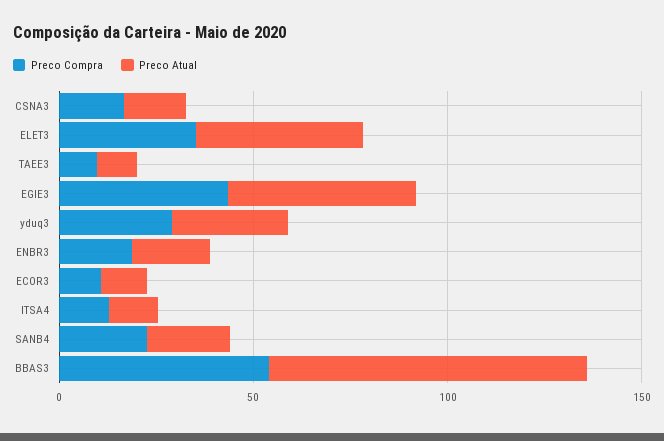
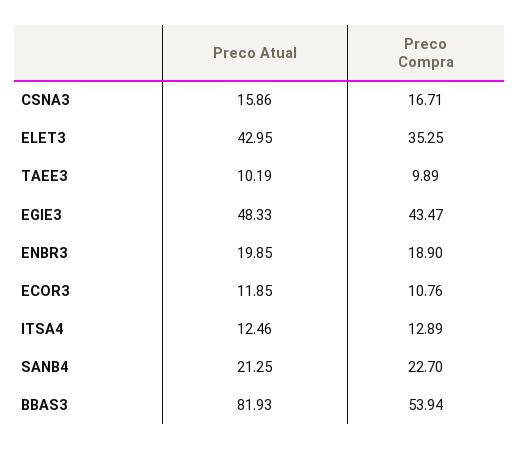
  {
    "Preco Compra": {
      "CSNA3": 16.71,
      "ELET3": 35.25,
      "TAEE3": 9.89,
      "EGIE3": 43.47,
-     "yduq3": 30,
      "ENBR3": 18.9,
      "ECOR3": 10.76,
      "ITSA4": 12.89,
      "SANB4": 22.7,
      "BBAS3": 53.94
    },
    "Preco Atual": {
      "CSNA3": 15.86,
      "ELET3": 42.95,
      "TAEE3": 10.19,
      "EGIE3": 48.33,
-     "yduq3": 30,
      "ENBR3": 19.85,
      "ECOR3": 11.85,
      "ITSA4": 12.46,
      "SANB4": 21.25,
      "BBAS3": 81.93
    }
  }

